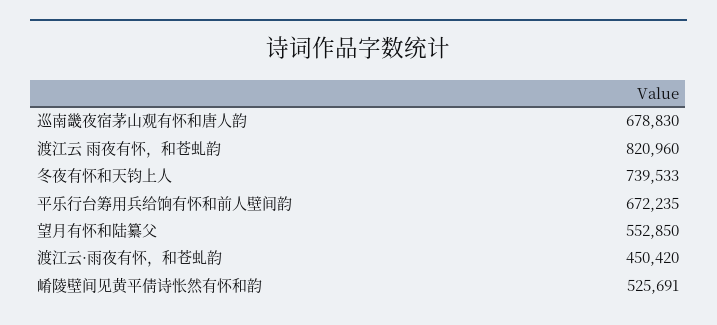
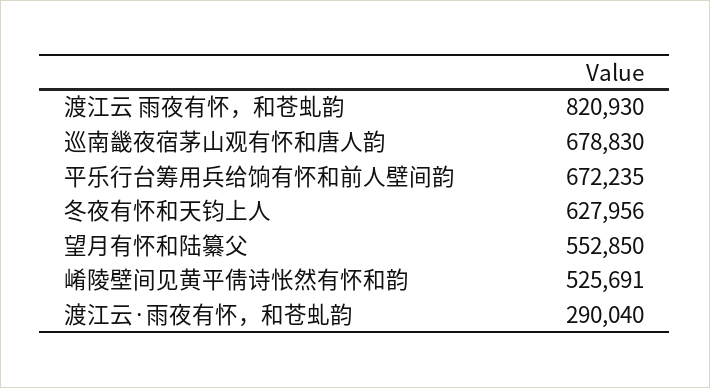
  {
    "巡南畿夜宿茅山观有怀和唐人韵": 678830,
-   "渡江云 雨夜有怀，和苍虬韵": 820960,
+   "渡江云 雨夜有怀，和苍虬韵": 820930,
-   "冬夜有怀和天钧上人": 739533,
+   "冬夜有怀和天钧上人": 627956,
    "平乐行台筹用兵给饷有怀和前人壁间韵": 672235,
    "望月有怀和陆纂父": 552850,
-   "渡江云·雨夜有怀，和苍虬韵": 450420,
+   "渡江云·雨夜有怀，和苍虬韵": 290040,
    "崤陵壁间见黄平倩诗怅然有怀和韵": 525691
  }

